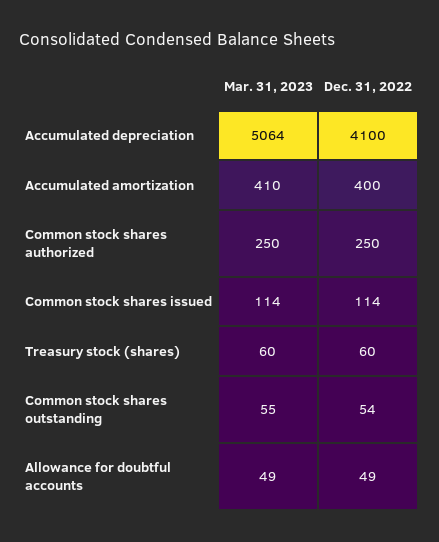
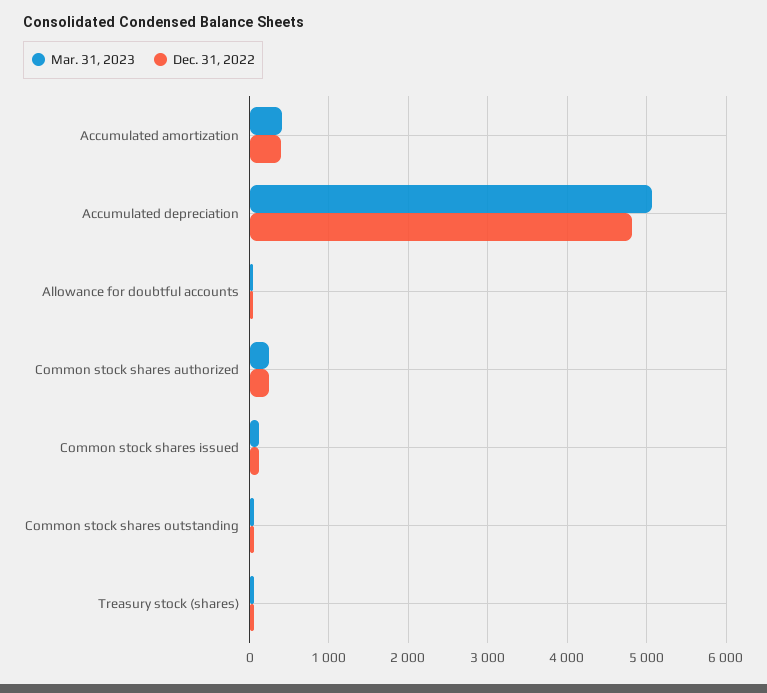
  {
    "Mar. 31, 2023": {
      "Accumulated depreciation": 5064,
      "Accumulated amortization": 410,
      "Common stock shares authorized": 250,
      "Common stock shares issued": 114,
      "Treasury stock (shares)": 60,
      "Common stock shares outstanding": 55,
      "Allowance for doubtful accounts": 49
    },
    "Dec. 31, 2022": {
-     "Accumulated depreciation": 4100,
+     "Accumulated depreciation": 4800,
      "Accumulated amortization": 400,
      "Common stock shares authorized": 250,
      "Common stock shares issued": 114,
      "Treasury stock (shares)": 60,
      "Common stock shares outstanding": 54,
      "Allowance for doubtful accounts": 49
    }
  }

